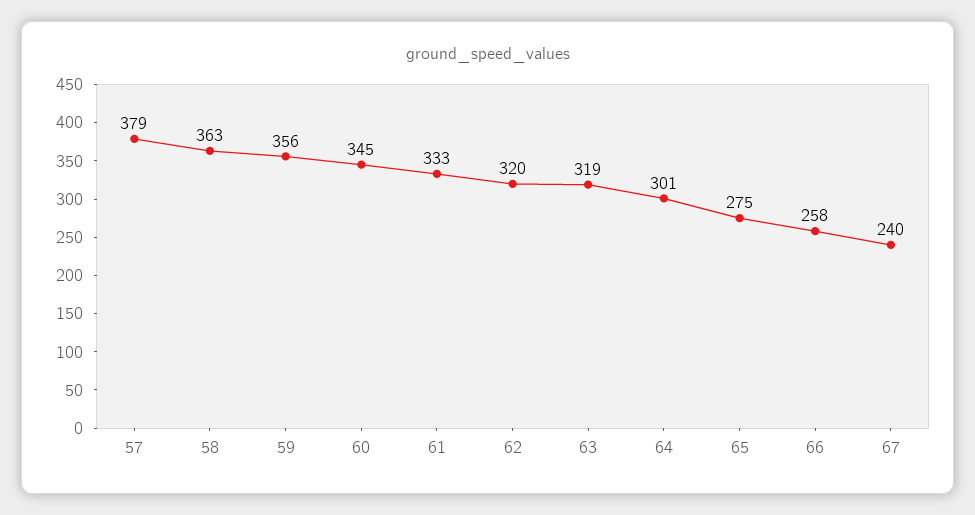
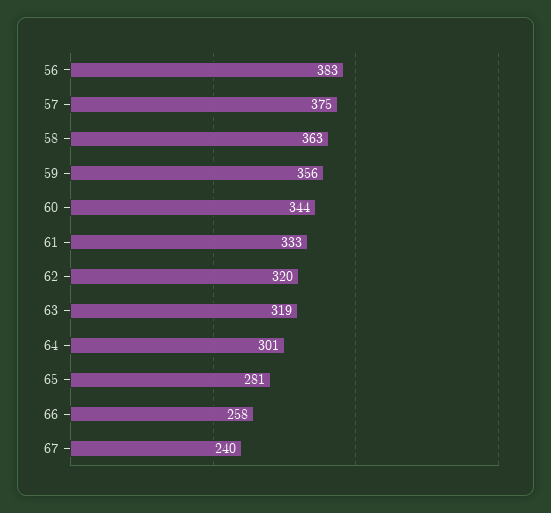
  {
-   "57": 379,
+   "57": 375,
    "58": 363,
    "59": 356,
-   "60": 345,
+   "60": 344,
    "61": 333,
    "62": 320,
    "63": 319,
    "64": 301,
-   "65": 275,
+   "65": 281,
    "66": 258,
-   "67": 240
+   "67": 240,
+   "56": 383
  }

